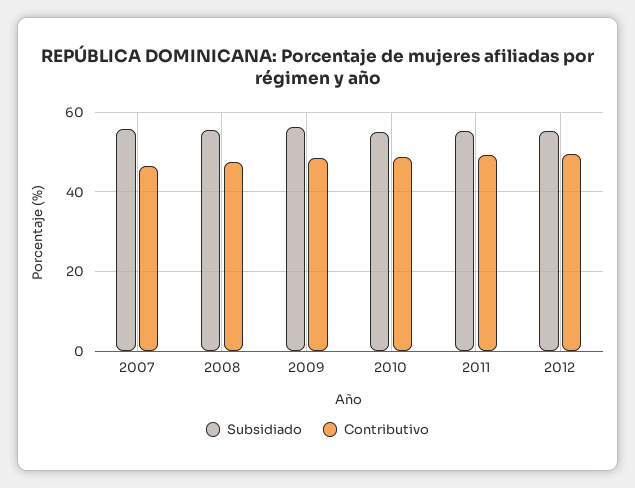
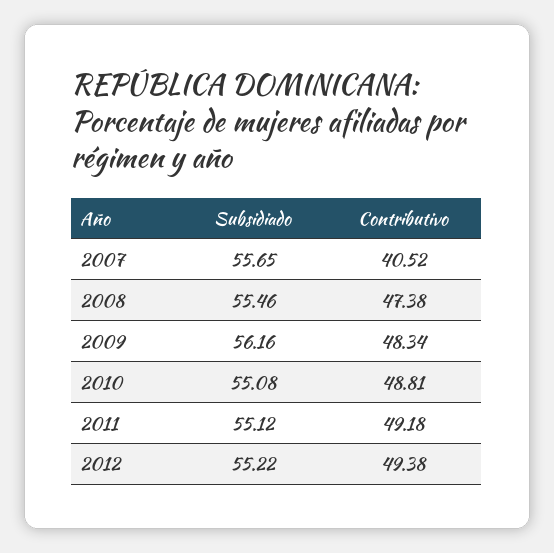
  {
    "Subsidiado": {
      "2007": 55.65,
      "2008": 55.46,
      "2009": 56.16,
      "2010": 55.08,
      "2011": 55.12,
      "2012": 55.22
    },
    "Contributivo": {
-     "2007": 46,
+     "2007": 40.52,
      "2008": 47.38,
      "2009": 48.34,
      "2010": 48.81,
      "2011": 49.18,
      "2012": 49.38
    }
  }

